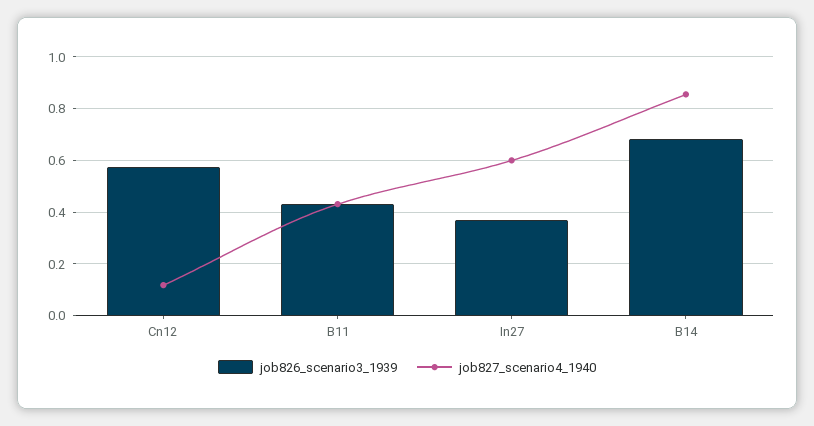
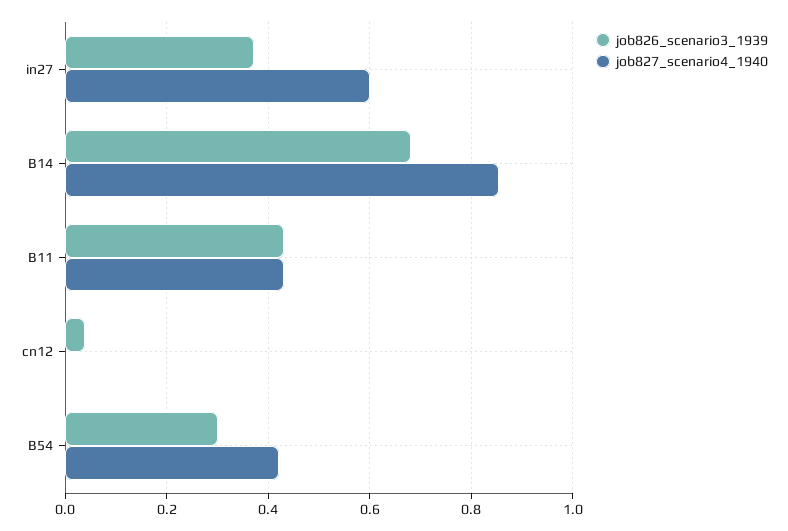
  {
    "job826_scenario3_1939": {
-     "Cn12": 0.575,
+     "Cn12": 0.04,
      "B11": 0.44,
      "In27": 0.38,
-     "B14": 0.68
+     "B14": 0.68,
+     "B54": 0.3
    },
    "job827_scenario4_1940": {
-     "Cn12": 0.125,
+     "Cn12": 0,
      "B11": 0.44,
      "In27": 0.6,
-     "B14": 0.86
+     "B14": 0.86,
+     "B54": 0.42
    }
  }

